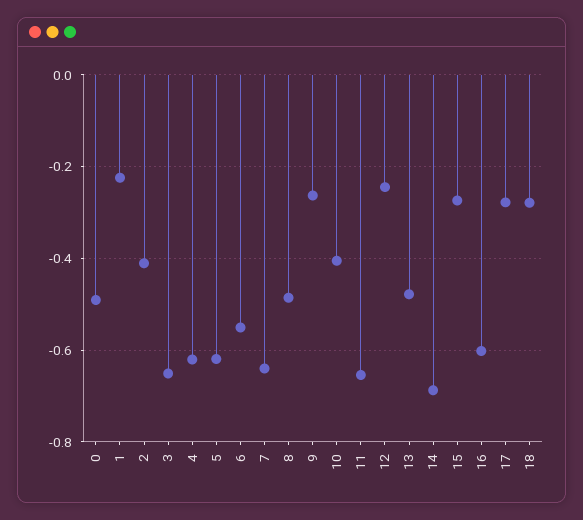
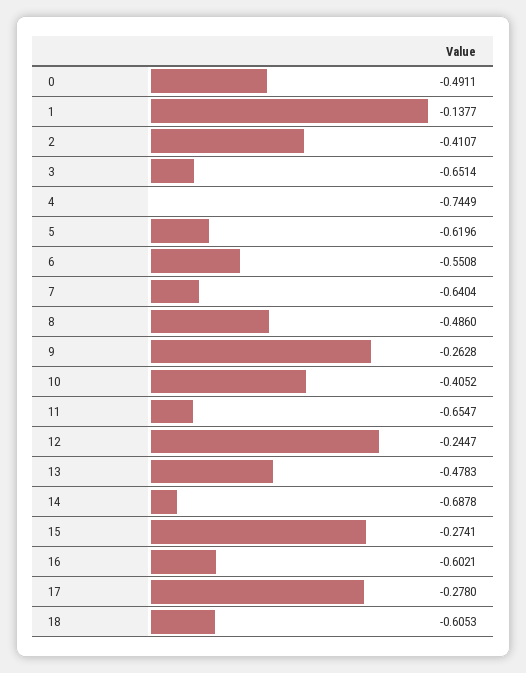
  {
    "0": -0.4911,
-   "1": -0.22,
+   "1": -0.1377,
    "2": -0.4107,
    "3": -0.6514,
-   "4": -0.62,
+   "4": -0.7449,
    "5": -0.6196,
    "6": -0.5508,
    "7": -0.6404,
    "8": -0.486,
    "9": -0.2628,
    "10": -0.4052,
    "11": -0.6547,
    "12": -0.2447,
    "13": -0.4783,
    "14": -0.6878,
    "15": -0.2741,
    "16": -0.6021,
    "17": -0.278,
-   "18": -0.28
+   "18": -0.6053
  }

